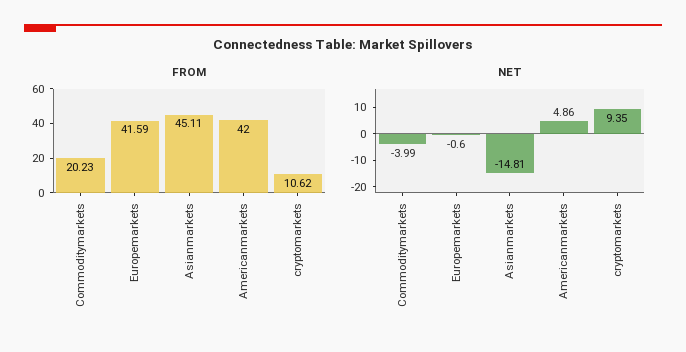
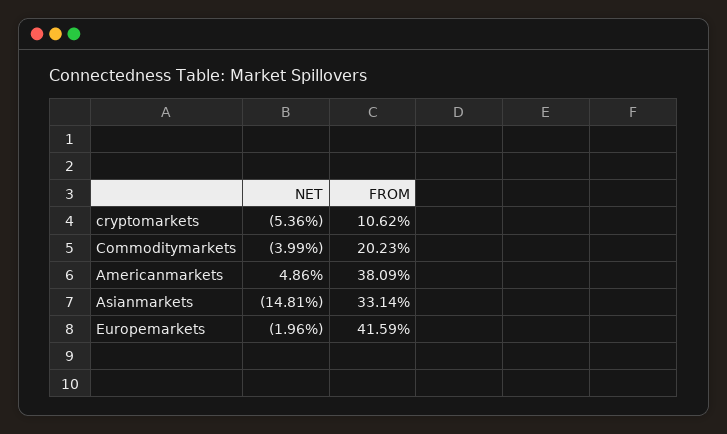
  {
    "FROM": {
      "Commoditymarkets": 20.23,
      "Europemarkets": 41.59,
-     "Asianmarkets": 45.11,
+     "Asianmarkets": 33.14,
-     "Americanmarkets": 42,
+     "Americanmarkets": 38.09,
      "cryptomarkets": 10.62
    },
    "NET": {
      "Commoditymarkets": -3.99,
-     "Europemarkets": -0.6,
+     "Europemarkets": -1.96,
      "Asianmarkets": -14.81,
      "Americanmarkets": 4.86,
-     "cryptomarkets": 9.35
+     "cryptomarkets": -5.36
    }
  }

